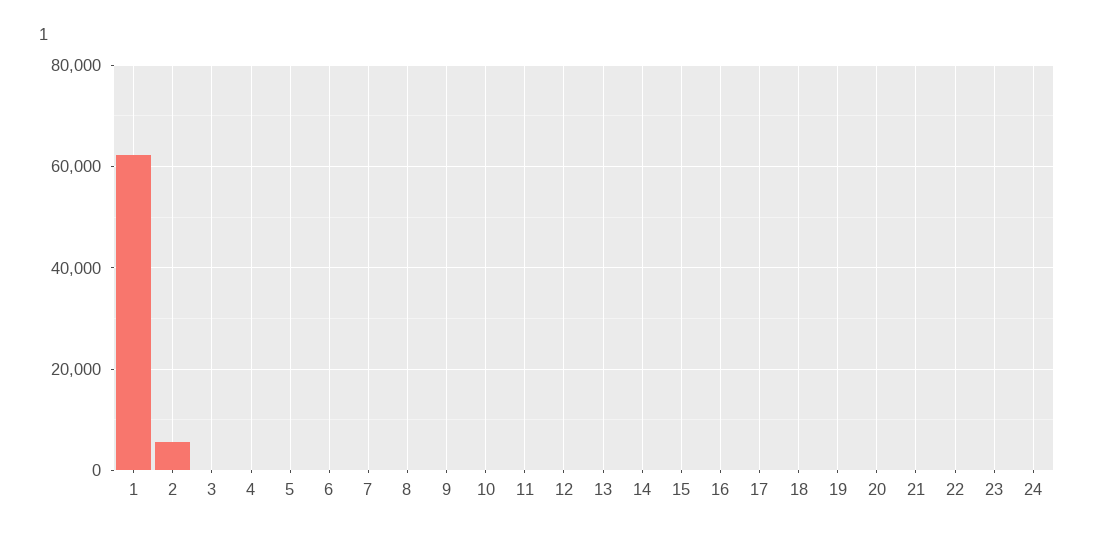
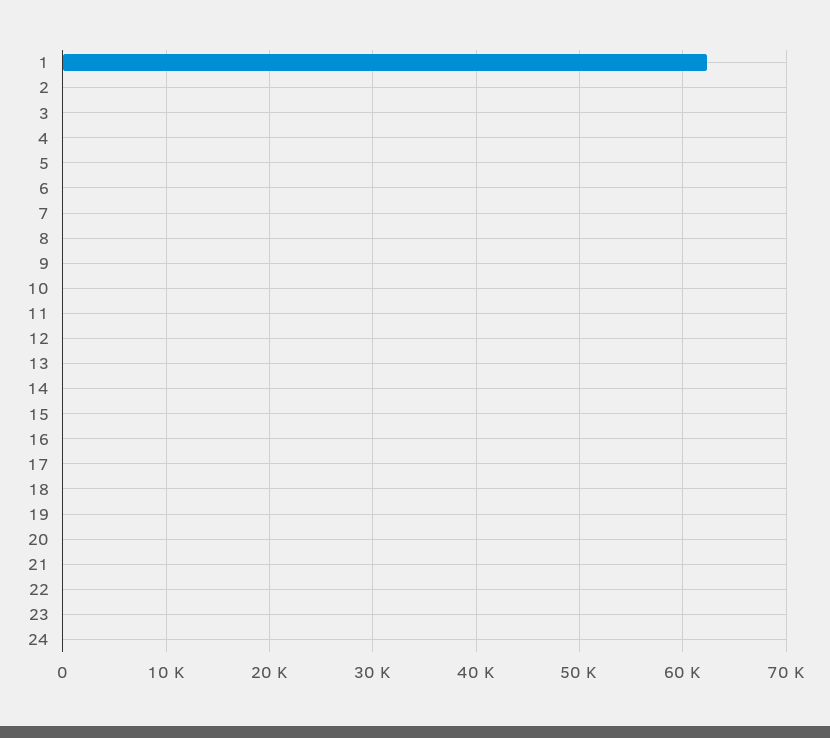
  {
    "1": 62000,
-   "2": 6000,
+   "2": 0,
    "3": 0,
    "4": 0,
    "5": 0,
    "6": 0,
    "7": 0,
    "8": 0,
    "9": 0,
    "10": 0,
    "11": 0,
    "12": 0,
    "13": 0,
    "14": 0,
    "15": 0,
    "16": 0,
    "17": 0,
    "18": 0,
    "19": 0,
    "20": 0,
    "21": 0,
    "22": 0,
    "23": 0,
    "24": 0
  }

